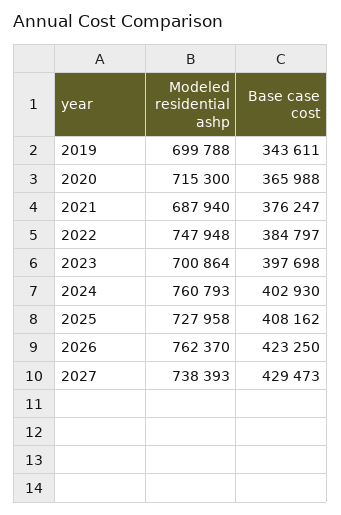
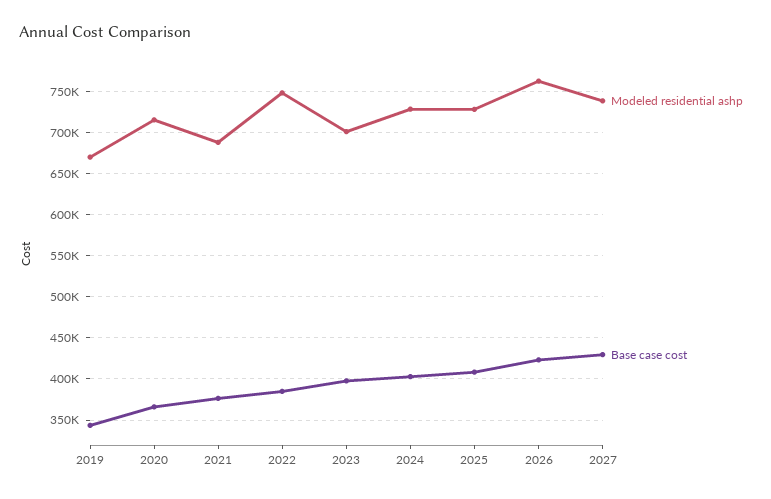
  {
    "Modeled residential ashp": {
-     "2019": 699788,
+     "2019": 670000,
      "2020": 715300,
      "2021": 687940,
      "2022": 747948,
      "2023": 700864,
-     "2024": 760793,
+     "2024": 730000,
      "2025": 727958,
      "2026": 762370,
      "2027": 738393
    },
    "Base case cost": {
      "2019": 343611,
      "2020": 365988,
      "2021": 376247,
      "2022": 384797,
      "2023": 397698,
      "2024": 402930,
      "2025": 408162,
      "2026": 423250,
      "2027": 429473
    }
  }

